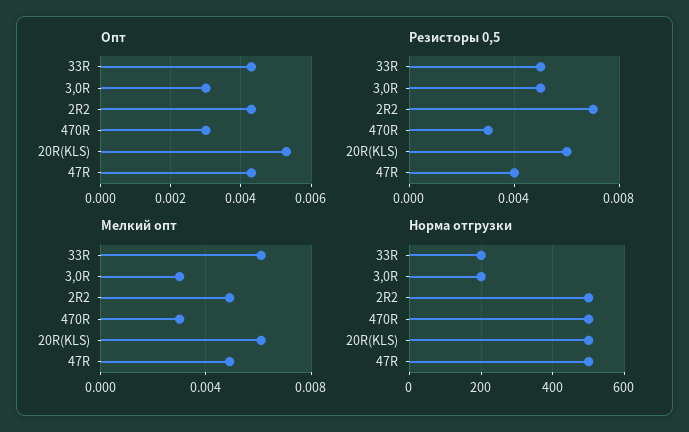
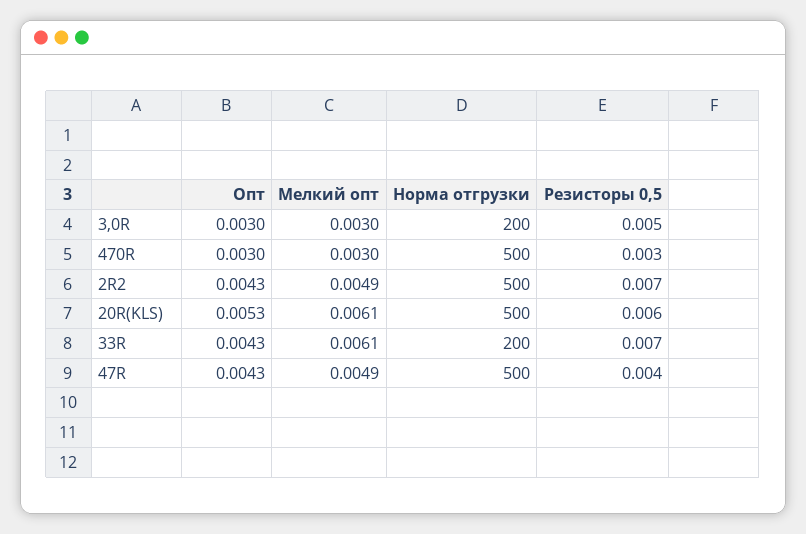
  {
    "Опт": {
      "33R": 0.0043,
      "3,0R": 0.003,
      "2R2": 0.0043,
      "470R": 0.003,
      "20R(KLS)": 0.0053,
      "47R": 0.0043
    },
    "Резисторы 0,5": {
-     "33R": 0.005,
+     "33R": 0.007,
      "3,0R": 0.005,
      "2R2": 0.007,
      "470R": 0.003,
      "20R(KLS)": 0.006,
      "47R": 0.004
    },
    "Мелкий опт": {
      "33R": 0.0061,
      "3,0R": 0.003,
      "2R2": 0.0049,
      "470R": 0.003,
      "20R(KLS)": 0.0061,
      "47R": 0.0049
    },
    "Норма отгрузки": {
      "33R": 200,
      "3,0R": 200,
      "2R2": 500,
      "470R": 500,
      "20R(KLS)": 500,
      "47R": 500
    }
  }

